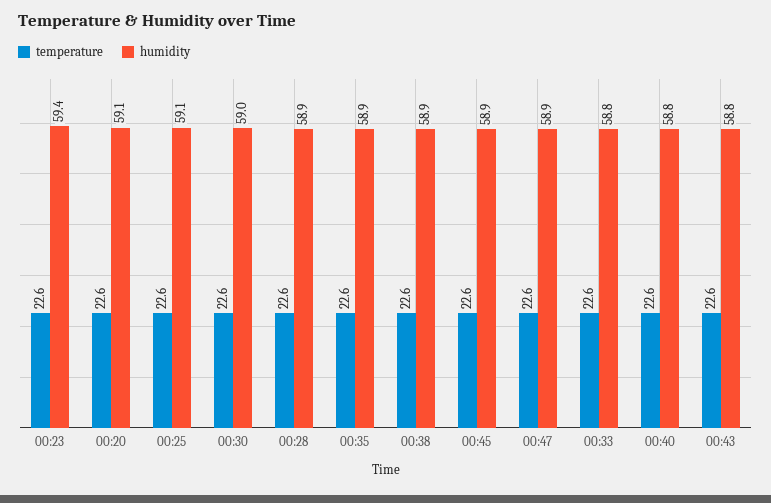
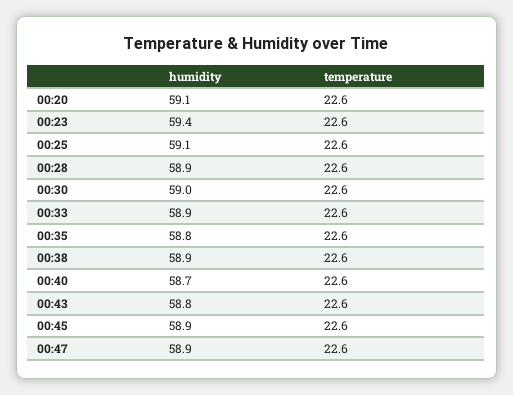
  {
    "temperature": {
      "00:23": 22.6,
      "00:20": 22.6,
      "00:25": 22.6,
      "00:30": 22.6,
      "00:28": 22.6,
      "00:35": 22.6,
      "00:38": 22.6,
      "00:45": 22.6,
      "00:47": 22.6,
      "00:33": 22.6,
      "00:40": 22.6,
      "00:43": 22.6
    },
    "humidity": {
      "00:23": 59.4,
      "00:20": 59.1,
      "00:25": 59.1,
      "00:30": 59,
      "00:28": 58.9,
-     "00:35": 58.9,
+     "00:35": 58.8,
      "00:38": 58.9,
      "00:45": 58.9,
      "00:47": 58.9,
-     "00:33": 58.8,
+     "00:33": 58.9,
-     "00:40": 58.8,
+     "00:40": 58.7,
      "00:43": 58.8
    }
  }

